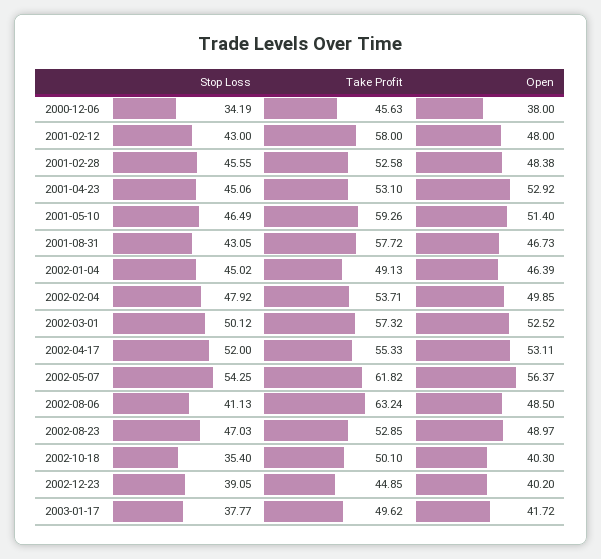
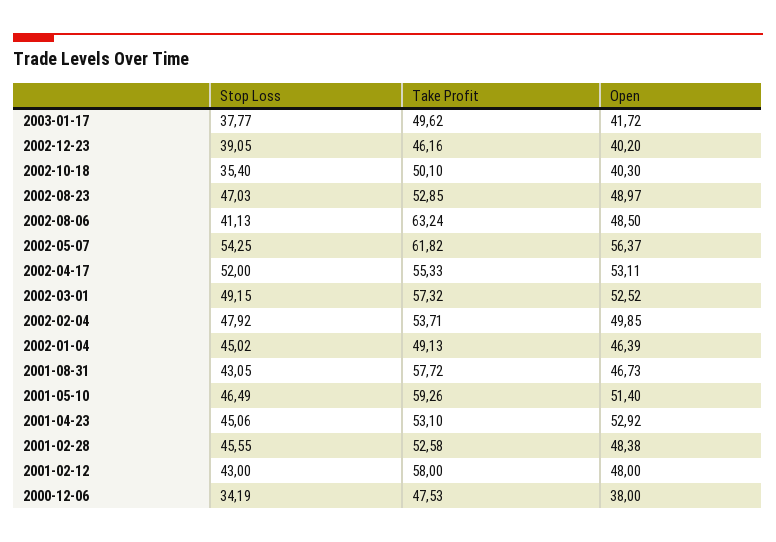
  {
    "Stop Loss": {
      "2000-12-06": 34.19,
      "2001-02-12": 43,
      "2001-02-28": 45.55,
      "2001-04-23": 45.06,
      "2001-05-10": 46.49,
      "2001-08-31": 43.05,
      "2002-01-04": 45.02,
      "2002-02-04": 47.92,
-     "2002-03-01": 50.12,
+     "2002-03-01": 49.15,
      "2002-04-17": 52,
      "2002-05-07": 54.25,
      "2002-08-06": 41.13,
      "2002-08-23": 47.03,
      "2002-10-18": 35.4,
      "2002-12-23": 39.05,
      "2003-01-17": 37.77
    },
    "Take Profit": {
-     "2000-12-06": 45.63,
+     "2000-12-06": 47.53,
      "2001-02-12": 58,
      "2001-02-28": 52.58,
      "2001-04-23": 53.1,
      "2001-05-10": 59.26,
      "2001-08-31": 57.72,
      "2002-01-04": 49.13,
      "2002-02-04": 53.71,
      "2002-03-01": 57.32,
      "2002-04-17": 55.33,
      "2002-05-07": 61.82,
      "2002-08-06": 63.24,
      "2002-08-23": 52.85,
      "2002-10-18": 50.1,
-     "2002-12-23": 44.85,
+     "2002-12-23": 46.16,
      "2003-01-17": 49.62
    },
    "Open": {
      "2000-12-06": 38,
      "2001-02-12": 48,
      "2001-02-28": 48.38,
      "2001-04-23": 52.92,
      "2001-05-10": 51.4,
      "2001-08-31": 46.73,
      "2002-01-04": 46.39,
      "2002-02-04": 49.85,
      "2002-03-01": 52.52,
      "2002-04-17": 53.11,
      "2002-05-07": 56.37,
      "2002-08-06": 48.5,
      "2002-08-23": 48.97,
      "2002-10-18": 40.3,
      "2002-12-23": 40.2,
      "2003-01-17": 41.72
    }
  }

